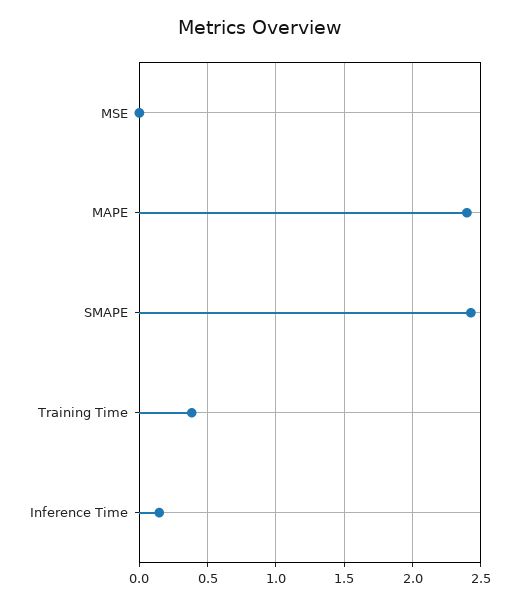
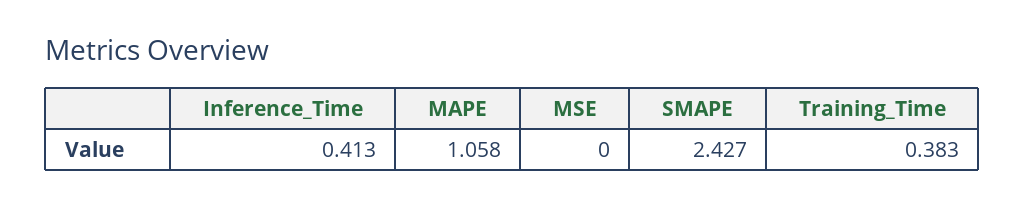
  {
    "MSE": 0,
-   "MAPE": 2.4,
+   "MAPE": 1.058,
    "SMAPE": 2.427,
    "Training Time": 0.383,
-   "Inference Time": 0.15
+   "Inference Time": 0.413
  }

